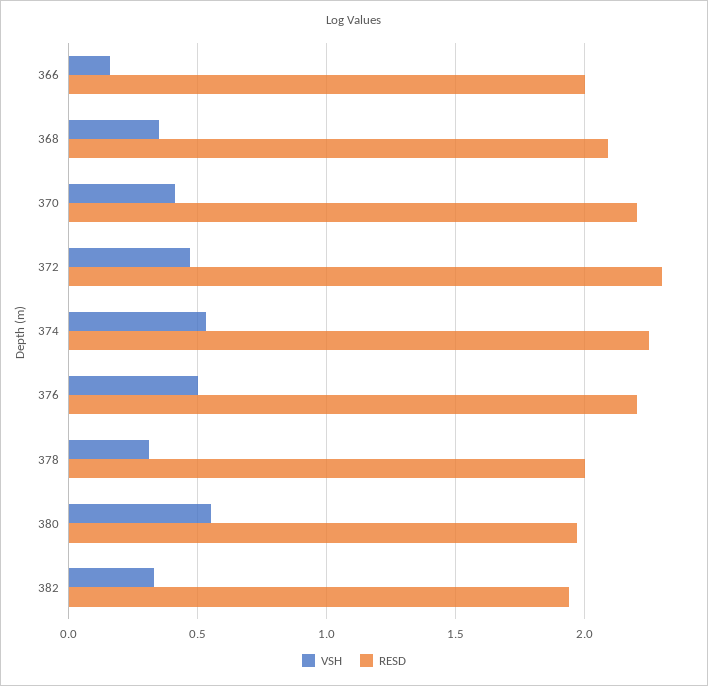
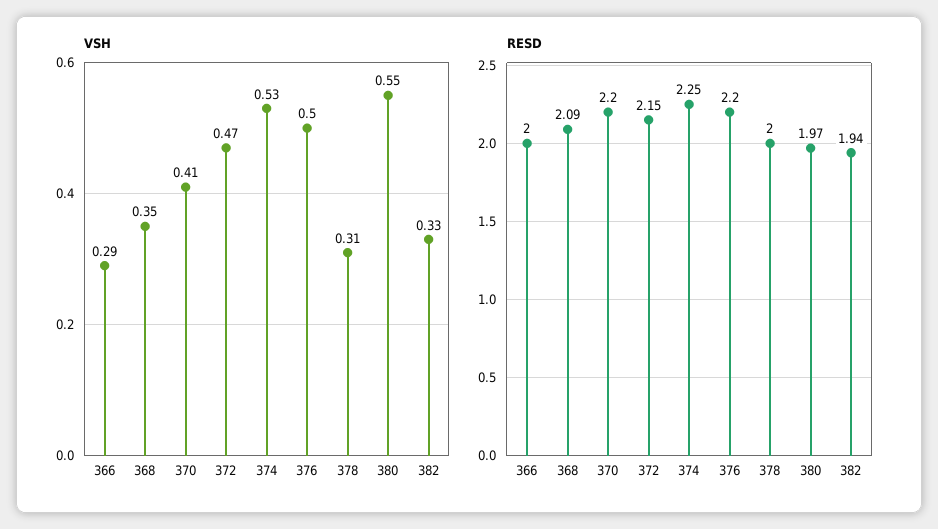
  {
    "VSH": {
-     "366": 0.15,
+     "366": 0.29,
      "368": 0.35,
      "370": 0.41,
      "372": 0.47,
      "374": 0.53,
      "376": 0.5,
      "378": 0.31,
      "380": 0.55,
      "382": 0.33
    },
    "RESD": {
      "366": 2,
      "368": 2.09,
      "370": 2.2,
-     "372": 2.3,
+     "372": 2.15,
      "374": 2.25,
      "376": 2.2,
      "378": 2,
      "380": 1.97,
      "382": 1.94
    }
  }

